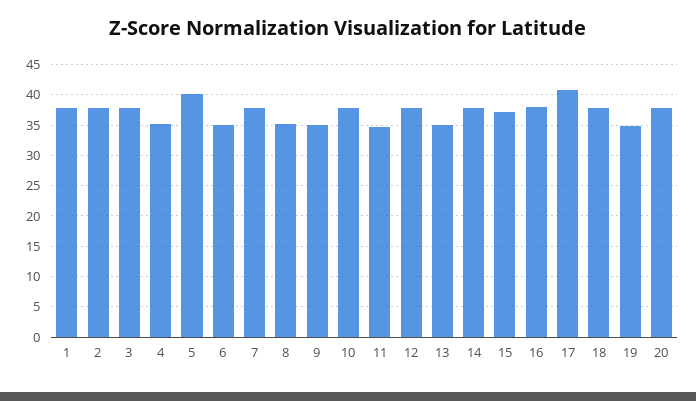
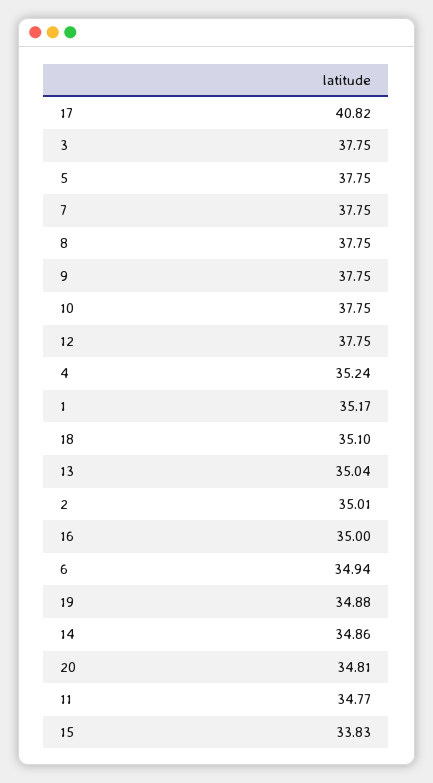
  {
-   "1": 38,
+   "1": 35.17,
-   "2": 38,
+   "2": 35.01,
    "3": 37.75,
    "4": 35.24,
-   "5": 40,
+   "5": 37.75,
    "6": 34.94,
    "7": 37.75,
-   "8": 35,
+   "8": 37.75,
-   "9": 35,
+   "9": 37.75,
    "10": 37.75,
    "11": 34.77,
    "12": 37.75,
    "13": 35.04,
-   "14": 38,
+   "14": 34.86,
-   "15": 37,
+   "15": 33.83,
-   "16": 38,
+   "16": 35,
    "17": 40.82,
-   "18": 38,
+   "18": 35.1,
    "19": 34.88,
-   "20": 38
+   "20": 34.81
  }

